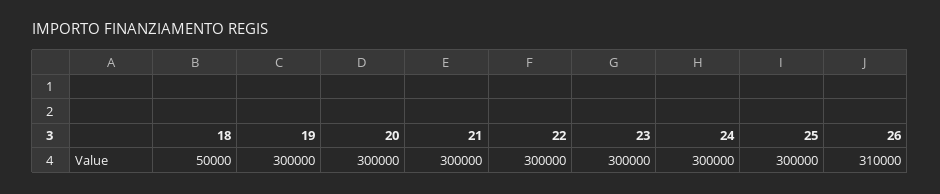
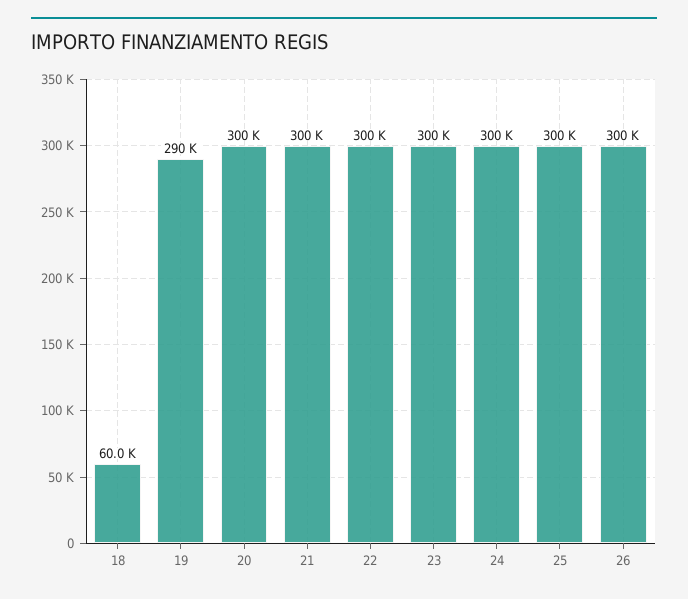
  {
-   "18": 50000,
+   "18": 60000,
-   "19": 300000,
+   "19": 290000,
    "20": 300000,
    "21": 300000,
    "22": 300000,
    "23": 300000,
    "24": 300000,
    "25": 300000,
-   "26": 310000
+   "26": 300000
  }

